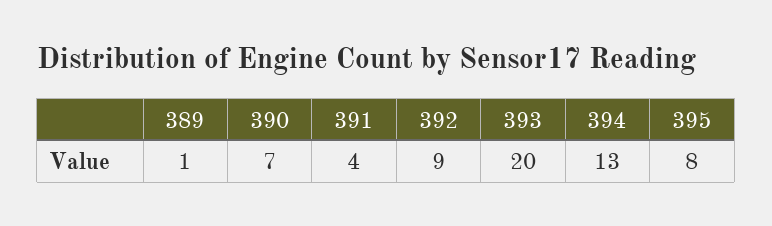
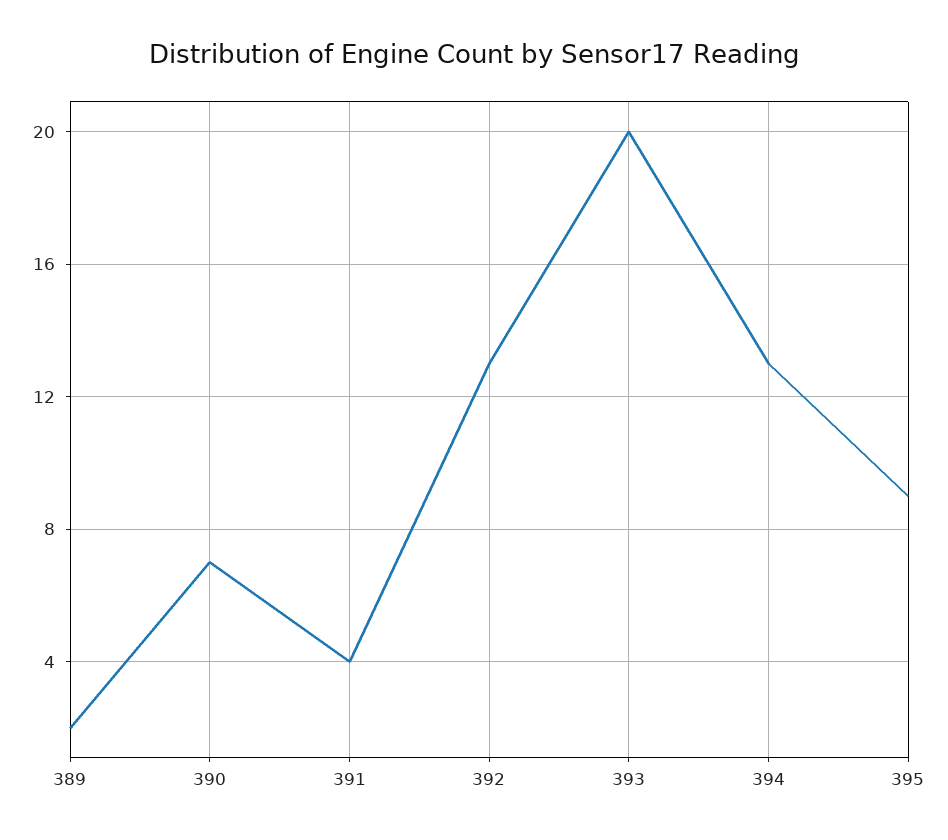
  {
-   "389": 1,
+   "389": 2,
    "390": 7,
    "391": 4,
-   "392": 9,
+   "392": 13,
    "393": 20,
    "394": 13,
-   "395": 8
+   "395": 9
  }

